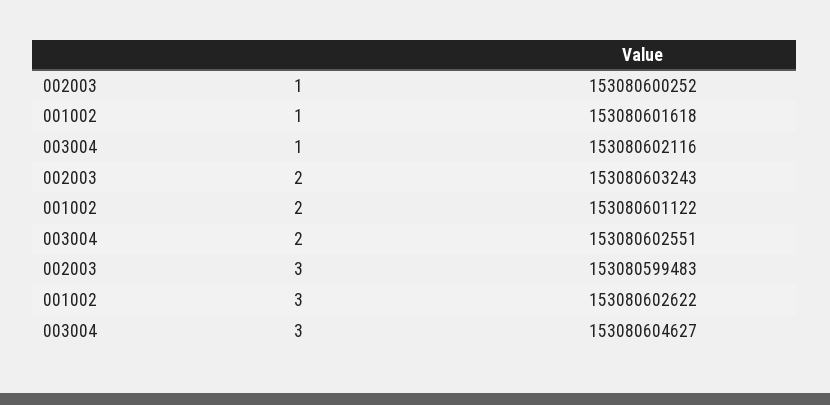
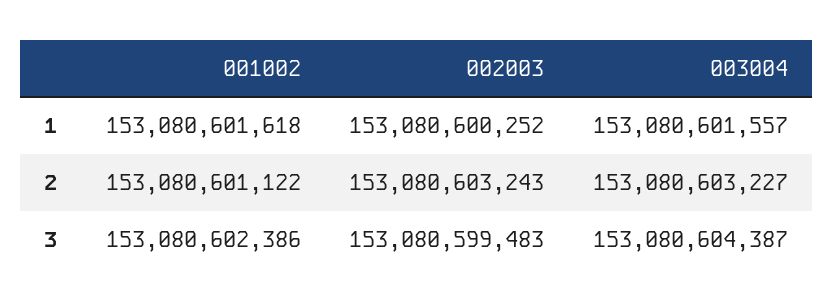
  {
    "002003": {
      "1": 153080600252,
      "2": 153080603243,
      "3": 153080599483
    },
    "001002": {
      "1": 153080601618,
      "2": 153080601122,
-     "3": 153080602622
+     "3": 153080602386
    },
    "003004": {
-     "1": 153080602116,
+     "1": 153080601557,
-     "2": 153080602551,
+     "2": 153080603227,
-     "3": 153080604627
+     "3": 153080604387
    }
  }

